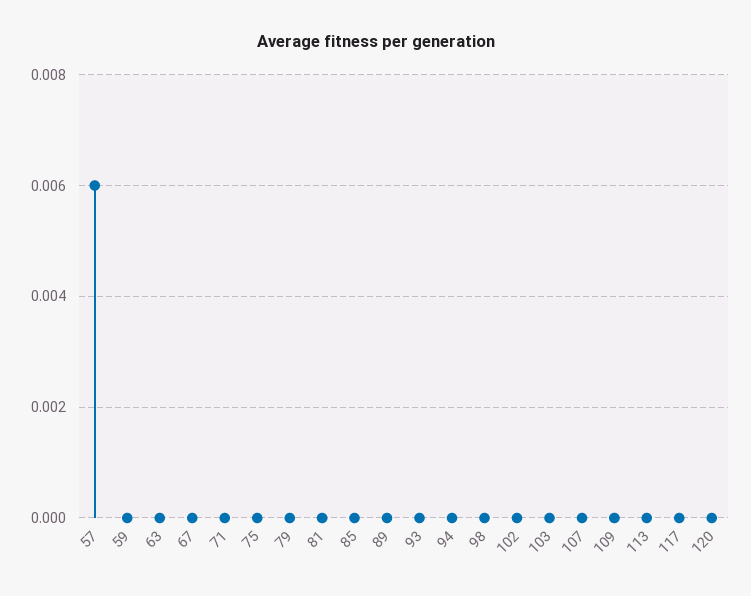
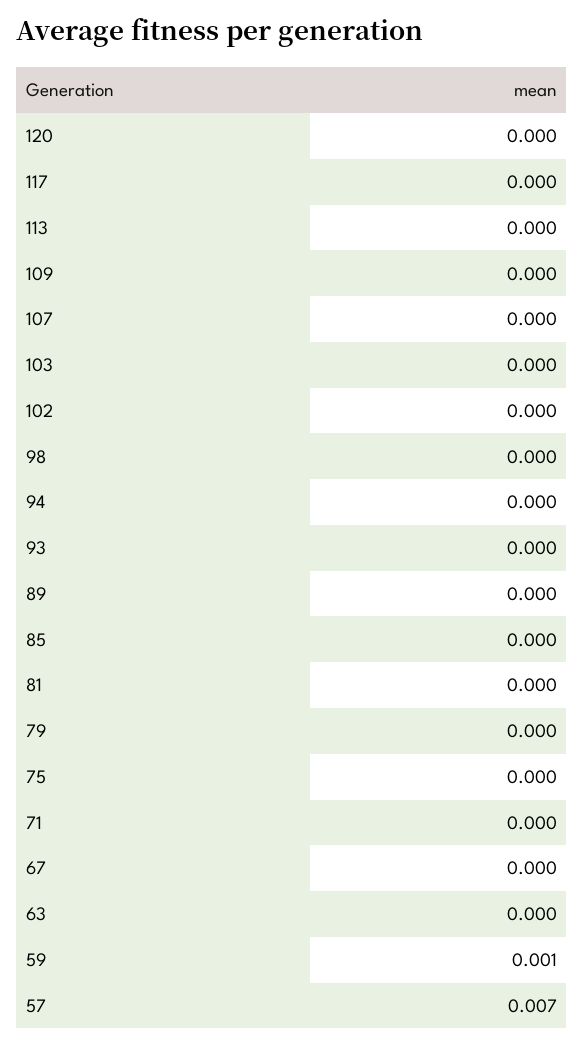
  {
-   "57": 0.006,
+   "57": 0.007,
-   "59": 0,
+   "59": 0.001,
    "63": 0,
    "67": 0,
    "71": 0,
    "75": 0,
    "79": 0,
    "81": 0,
    "85": 0,
    "89": 0,
    "93": 0,
    "94": 0,
    "98": 0,
    "102": 0,
    "103": 0,
    "107": 0,
    "109": 0,
    "113": 0,
    "117": 0,
    "120": 0
  }

